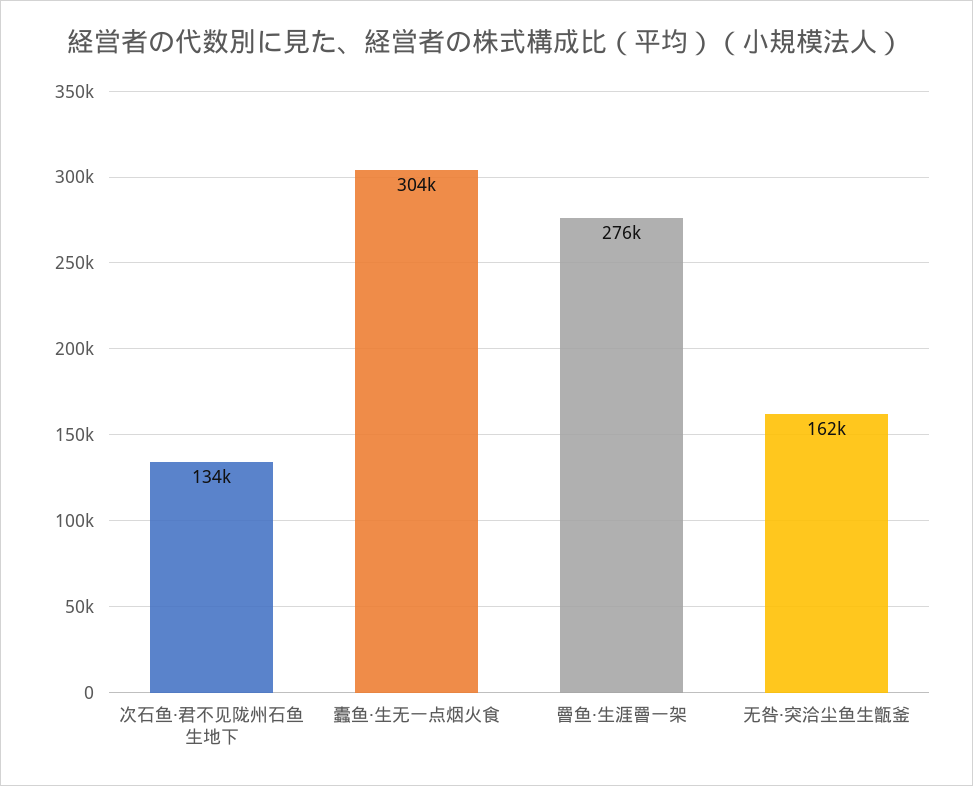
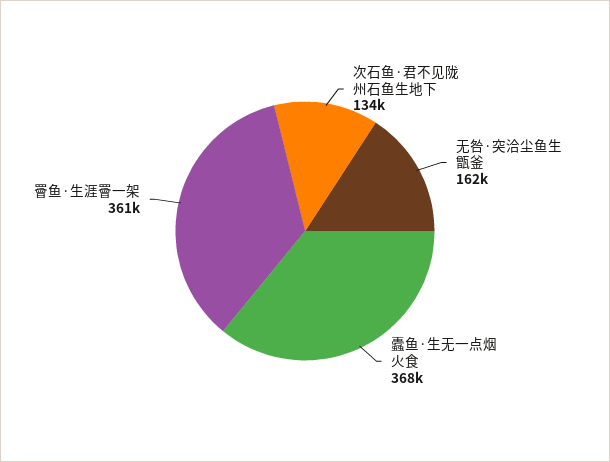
  {
    "次石鱼·君不见陇州石鱼生地下": 134000,
-   "蠹鱼·生无一点烟火食": 304000,
+   "蠹鱼·生无一点烟火食": 368000,
-   "罾鱼·生涯罾一架": 276000,
+   "罾鱼·生涯罾一架": 361000,
    "无咎·突洽尘鱼生甑釜": 162000
  }

